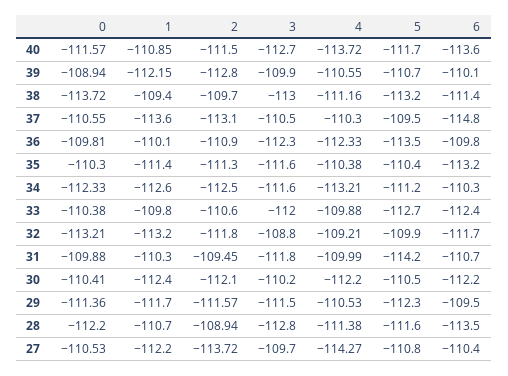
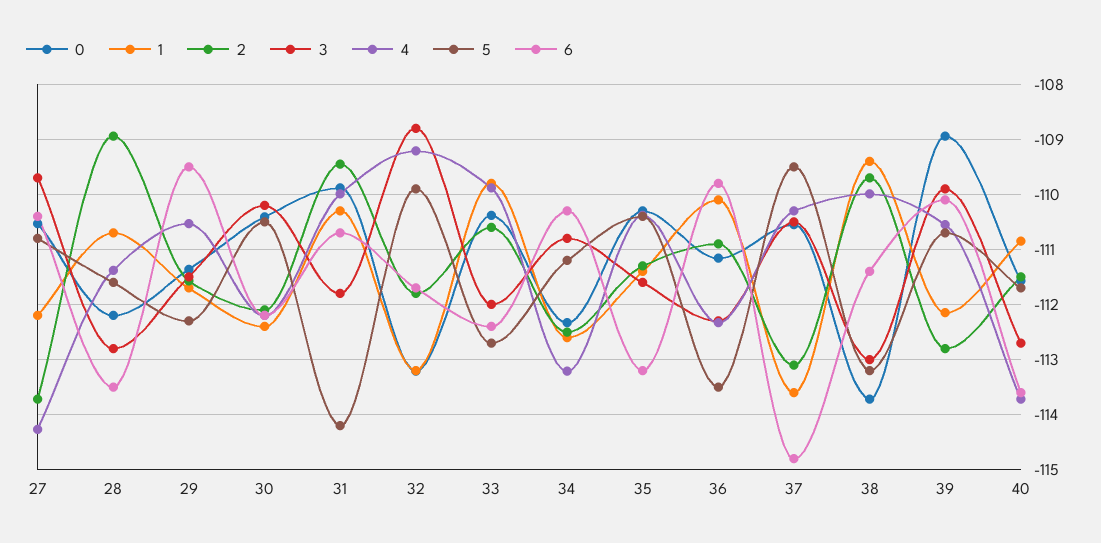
  {
    "0": {
      "40": -111.57,
      "39": -108.94,
      "38": -113.72,
      "37": -110.55,
-     "36": -109.81,
+     "36": -111.2,
      "35": -110.3,
      "34": -112.33,
      "33": -110.38,
      "32": -113.21,
      "31": -109.88,
      "30": -110.41,
      "29": -111.36,
      "28": -112.2,
      "27": -110.53
    },
    "1": {
      "40": -110.85,
      "39": -112.15,
      "38": -109.4,
      "37": -113.6,
      "36": -110.1,
      "35": -111.4,
      "34": -112.6,
      "33": -109.8,
      "32": -113.2,
      "31": -110.3,
      "30": -112.4,
      "29": -111.7,
      "28": -110.7,
      "27": -112.2
    },
    "2": {
      "40": -111.5,
      "39": -112.8,
      "38": -109.7,
      "37": -113.1,
      "36": -110.9,
      "35": -111.3,
      "34": -112.5,
      "33": -110.6,
      "32": -111.8,
      "31": -109.45,
      "30": -112.1,
      "29": -111.57,
      "28": -108.94,
      "27": -113.72
    },
    "3": {
      "40": -112.7,
      "39": -109.9,
      "38": -113,
      "37": -110.5,
      "36": -112.3,
      "35": -111.6,
-     "34": -111.6,
+     "34": -110.8,
      "33": -112,
      "32": -108.8,
      "31": -111.8,
      "30": -110.2,
      "29": -111.5,
      "28": -112.8,
      "27": -109.7
    },
    "4": {
      "40": -113.72,
      "39": -110.55,
-     "38": -111.16,
+     "38": -110,
      "37": -110.3,
      "36": -112.33,
      "35": -110.38,
      "34": -113.21,
      "33": -109.88,
      "32": -109.21,
      "31": -109.99,
      "30": -112.2,
      "29": -110.53,
      "28": -111.38,
      "27": -114.27
    },
    "5": {
      "40": -111.7,
      "39": -110.7,
      "38": -113.2,
      "37": -109.5,
      "36": -113.5,
      "35": -110.4,
      "34": -111.2,
      "33": -112.7,
      "32": -109.9,
      "31": -114.2,
      "30": -110.5,
      "29": -112.3,
      "28": -111.6,
      "27": -110.8
    },
    "6": {
      "40": -113.6,
      "39": -110.1,
      "38": -111.4,
      "37": -114.8,
      "36": -109.8,
      "35": -113.2,
      "34": -110.3,
      "33": -112.4,
      "32": -111.7,
      "31": -110.7,
      "30": -112.2,
      "29": -109.5,
      "28": -113.5,
      "27": -110.4
    }
  }

